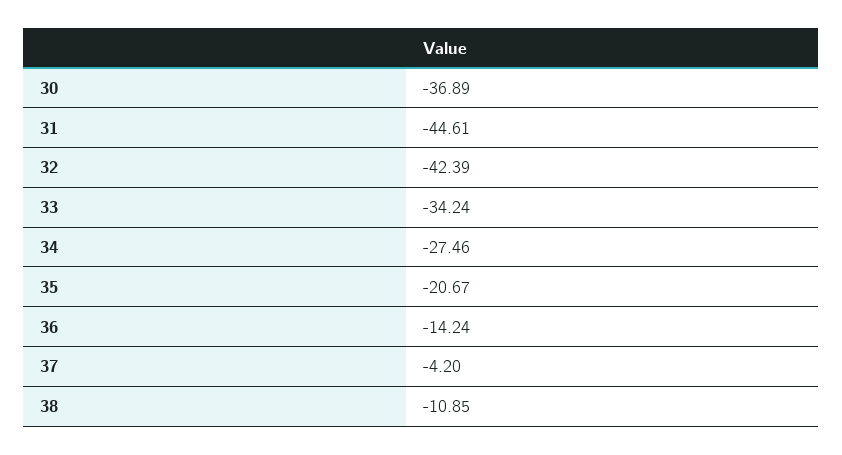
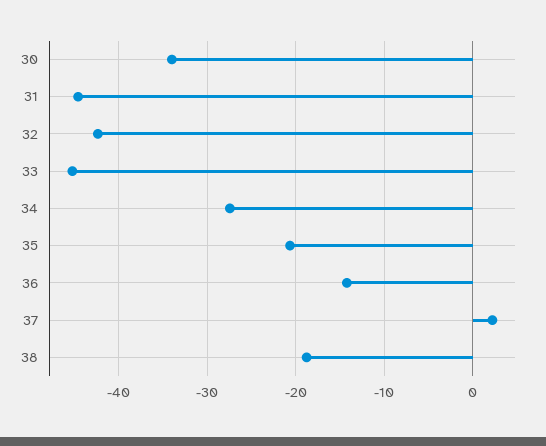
  {
-   "30": -36.89,
+   "30": -34,
    "31": -44.61,
    "32": -42.39,
-   "33": -34.24,
+   "33": -45,
    "34": -27.46,
    "35": -20.67,
    "36": -14.24,
-   "37": -4.2,
+   "37": 2,
-   "38": -10.85
+   "38": -19
  }

